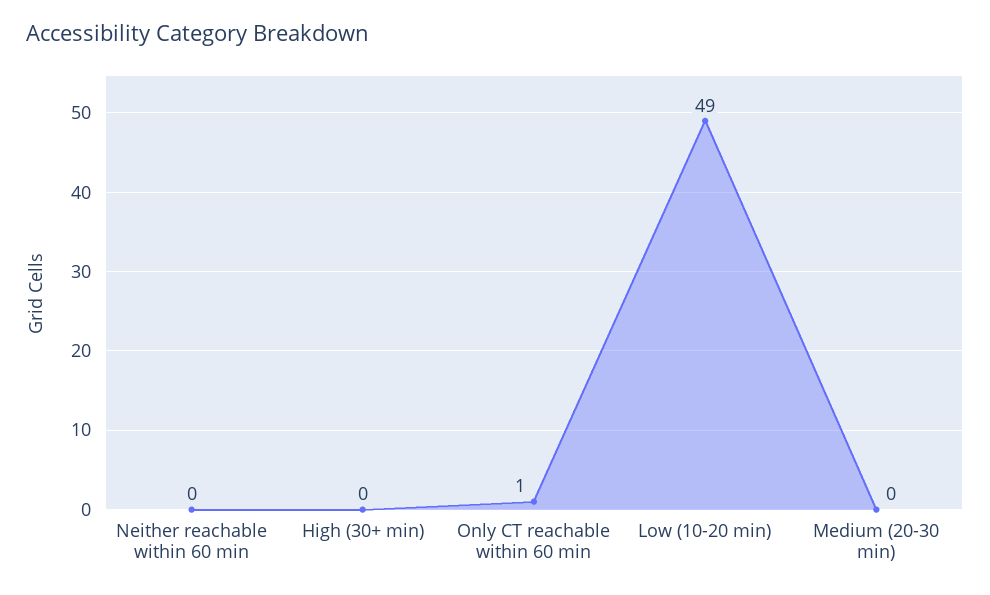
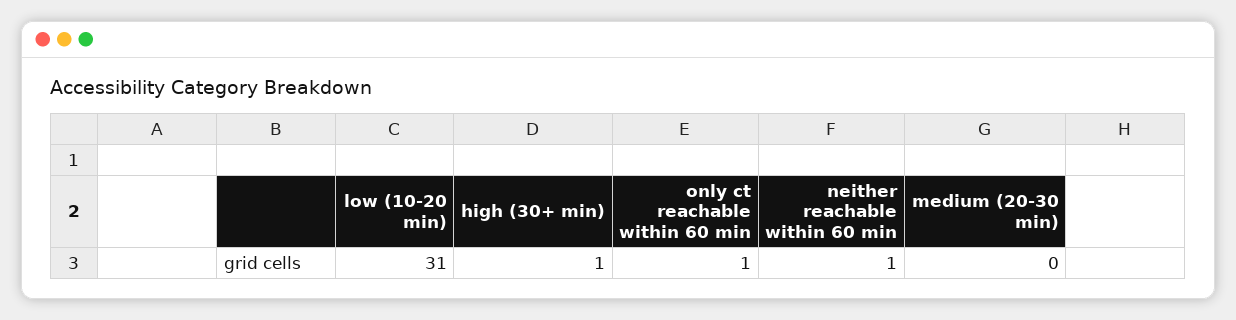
  {
-   "Neither reachable within 60 min": 0,
+   "Neither reachable within 60 min": 1,
-   "High (30+ min)": 0,
+   "High (30+ min)": 1,
    "Only CT reachable within 60 min": 1,
-   "Low (10-20 min)": 49,
+   "Low (10-20 min)": 31,
    "Medium (20-30 min)": 0
  }

